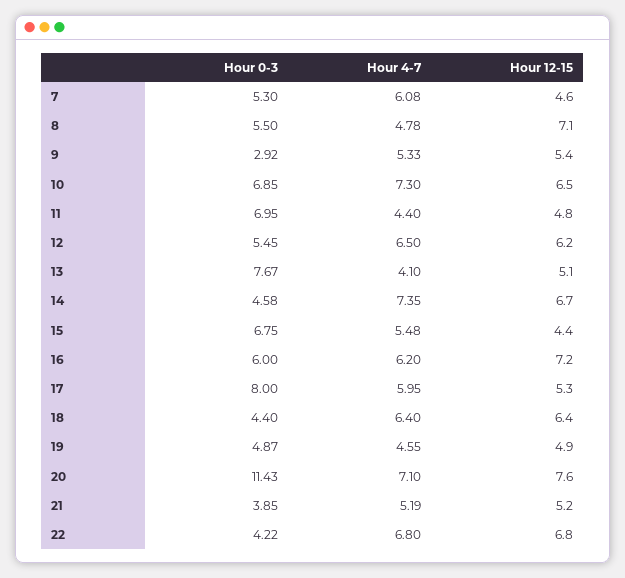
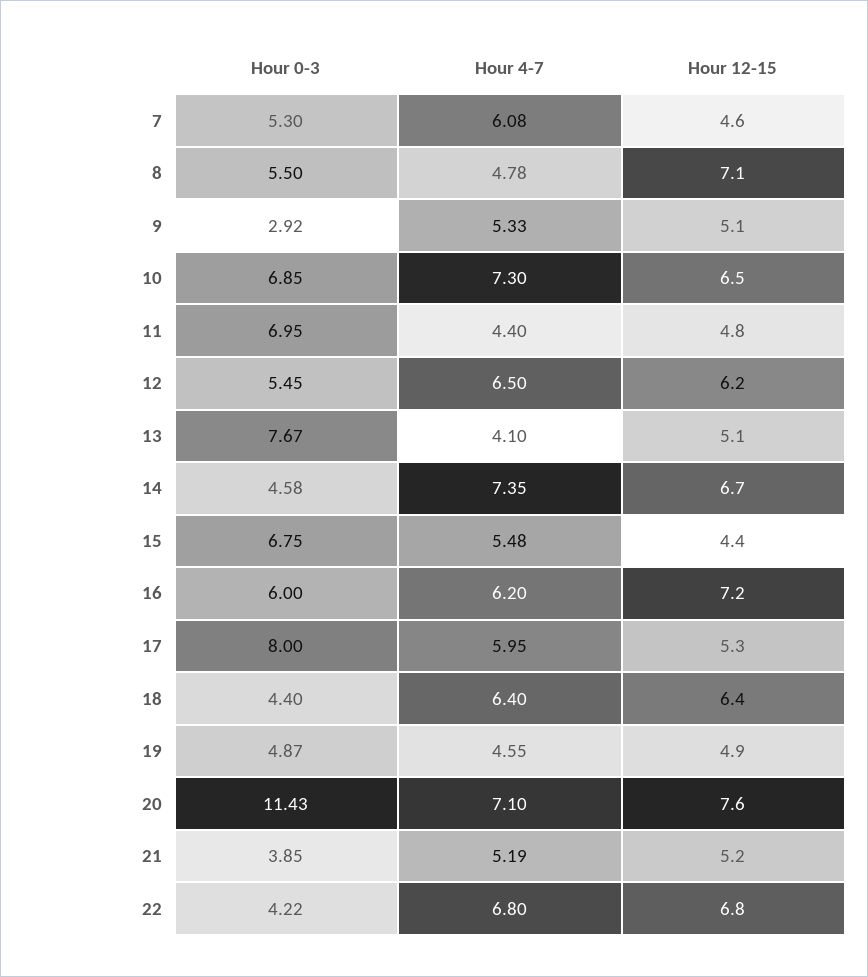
  {
    "Hour 0-3": {
      "7": 5.3,
      "8": 5.5,
      "9": 2.92,
      "10": 6.85,
      "11": 6.95,
      "12": 5.45,
      "13": 7.67,
      "14": 4.58,
      "15": 6.75,
      "16": 6,
      "17": 8,
      "18": 4.4,
      "19": 4.87,
      "20": 11.43,
      "21": 3.85,
      "22": 4.22
    },
    "Hour 4-7": {
      "7": 6.08,
      "8": 4.78,
      "9": 5.33,
      "10": 7.3,
      "11": 4.4,
      "12": 6.5,
      "13": 4.1,
      "14": 7.35,
      "15": 5.48,
      "16": 6.2,
      "17": 5.95,
      "18": 6.4,
      "19": 4.55,
      "20": 7.1,
      "21": 5.19,
      "22": 6.8
    },
    "Hour 12-15": {
      "7": 4.6,
      "8": 7.1,
-     "9": 5.4,
+     "9": 5.1,
      "10": 6.5,
      "11": 4.8,
      "12": 6.2,
      "13": 5.1,
      "14": 6.7,
      "15": 4.4,
      "16": 7.2,
      "17": 5.3,
      "18": 6.4,
      "19": 4.9,
      "20": 7.6,
      "21": 5.2,
      "22": 6.8
    }
  }

